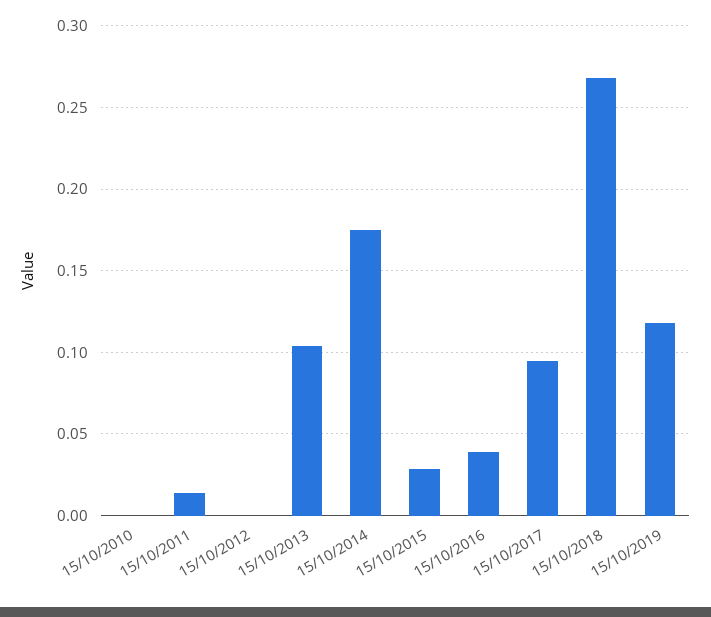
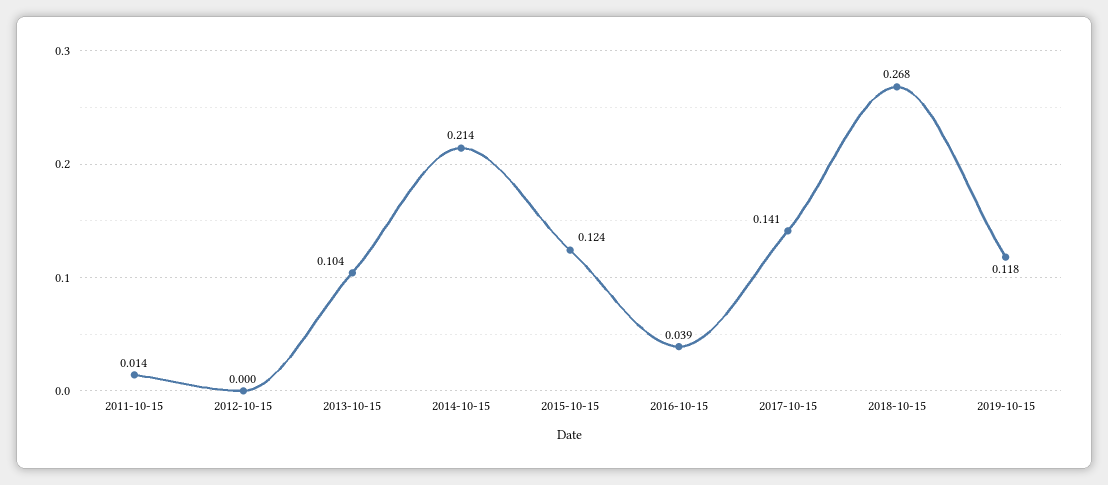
  {
-   "15/10/2010": 0,
    "15/10/2011": 0.014,
    "15/10/2012": 0,
    "15/10/2013": 0.104,
-   "15/10/2014": 0.175,
+   "15/10/2014": 0.214,
-   "15/10/2015": 0.03,
+   "15/10/2015": 0.124,
    "15/10/2016": 0.039,
-   "15/10/2017": 0.095,
+   "15/10/2017": 0.141,
    "15/10/2018": 0.268,
    "15/10/2019": 0.118
  }

